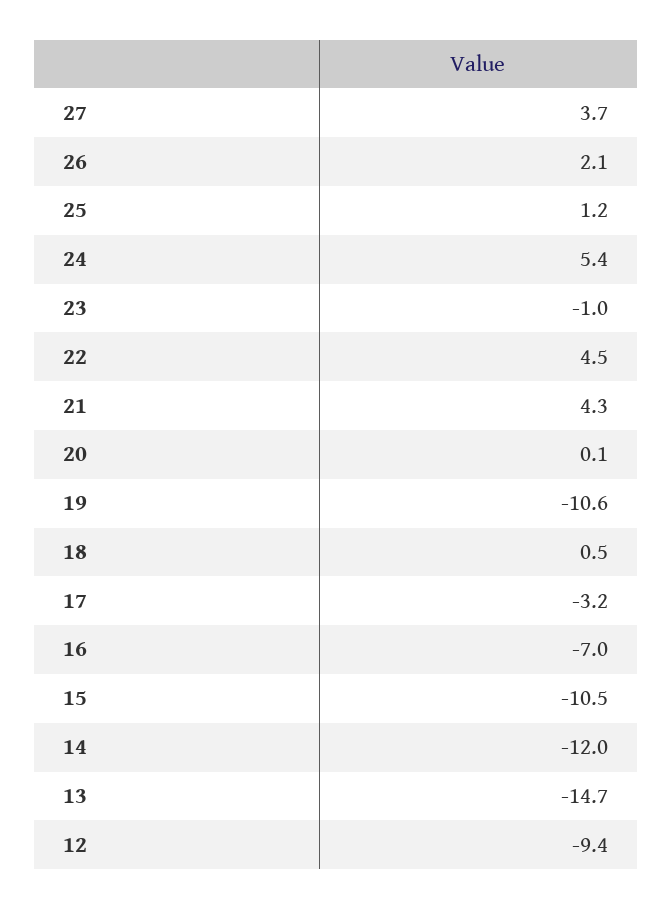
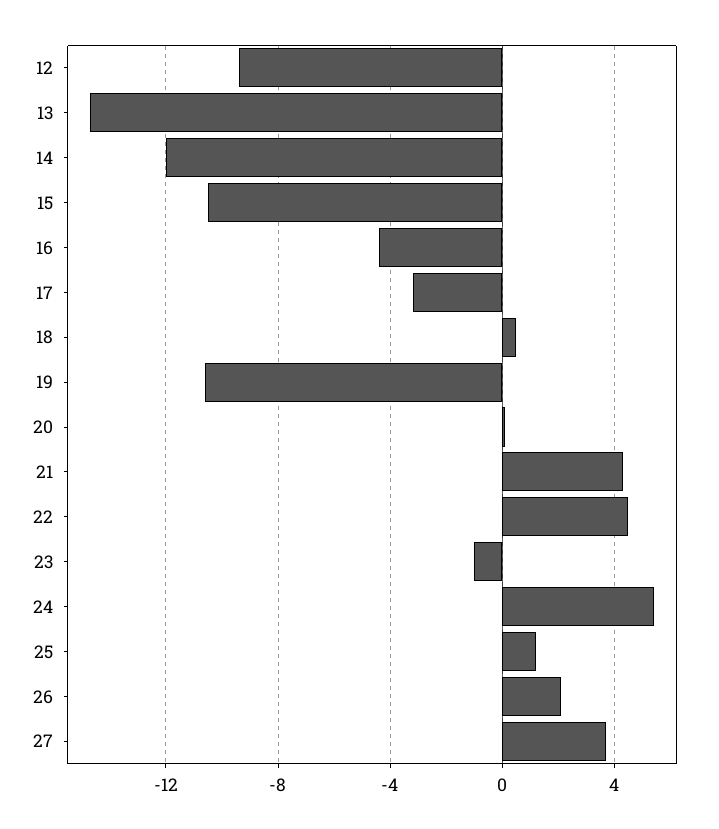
  {
    "27": 3.7,
    "26": 2.1,
    "25": 1.2,
    "24": 5.4,
    "23": -1,
    "22": 4.5,
    "21": 4.3,
    "20": 0.1,
    "19": -10.6,
    "18": 0.5,
    "17": -3.2,
-   "16": -7,
+   "16": -4.5,
    "15": -10.5,
    "14": -12,
    "13": -14.7,
    "12": -9.4
  }

